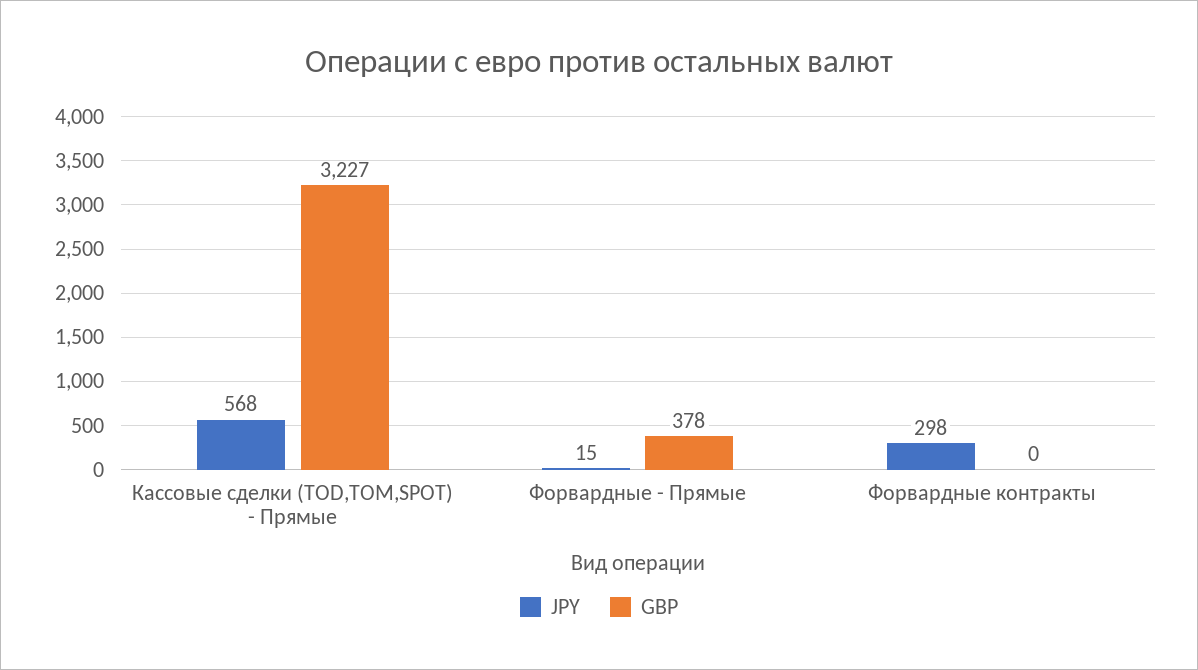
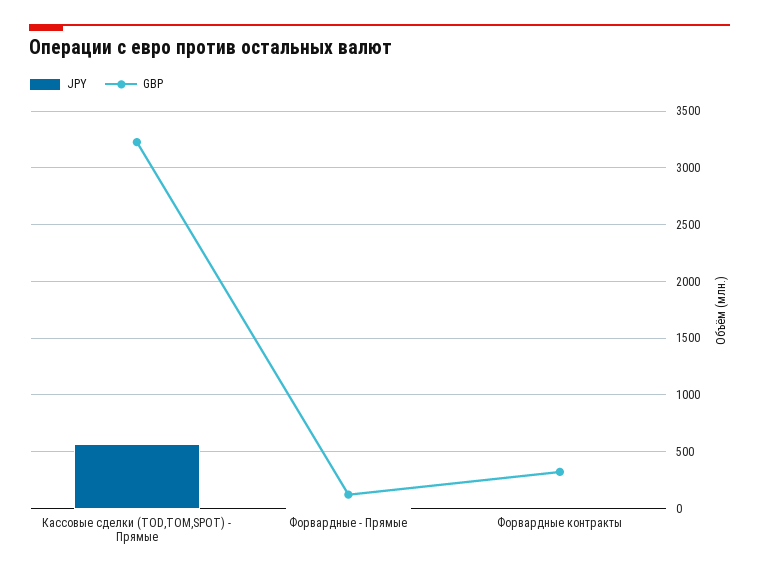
  {
    "JPY": {
      "Кассовые сделки (TOD,TOM,SPOT) - Прямые": 568,
      "Форвардные - Прямые": 15,
-     "Форвардные контракты": 298
+     "Форвардные контракты": 0
    },
    "GBP": {
      "Кассовые сделки (TOD,TOM,SPOT) - Прямые": 3227,
-     "Форвардные - Прямые": 378,
+     "Форвардные - Прямые": 100,
-     "Форвардные контракты": 0
+     "Форвардные контракты": 300
    }
  }

